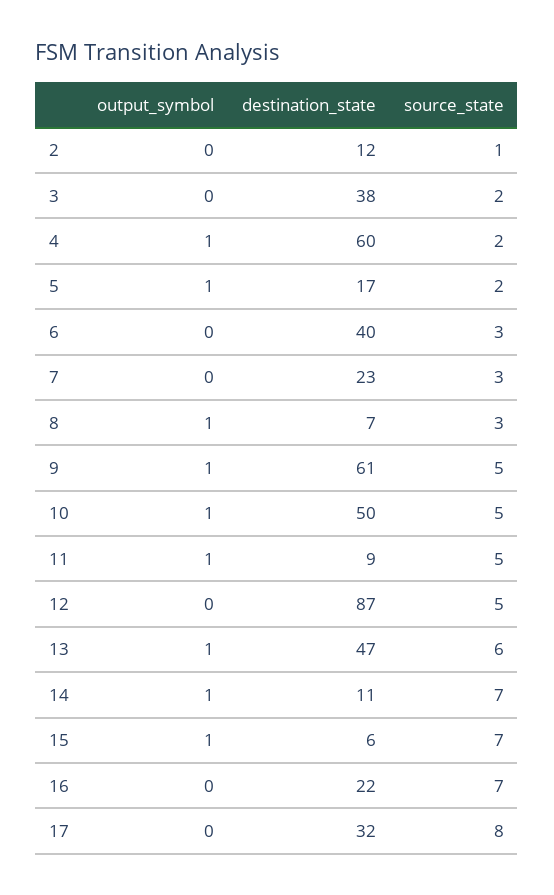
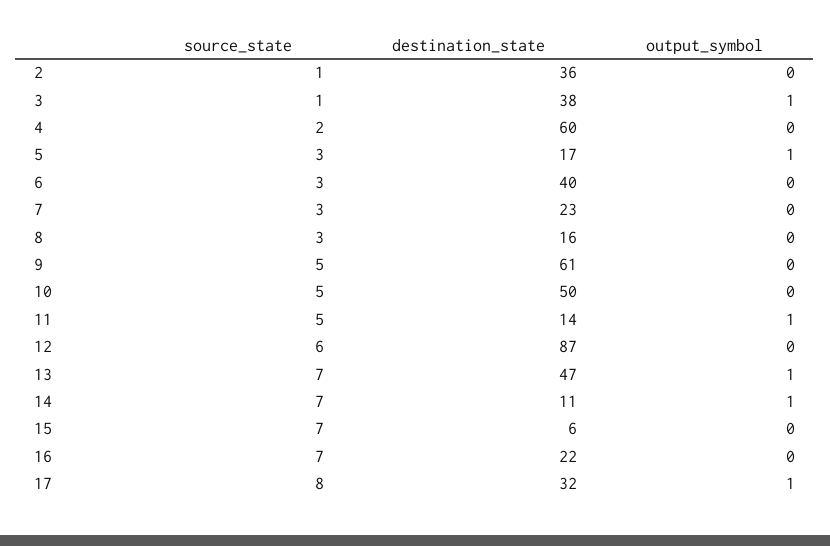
  {
    "output_symbol": {
      "2": 0,
-     "3": 0,
+     "3": 1,
-     "4": 1,
+     "4": 0,
      "5": 1,
      "6": 0,
      "7": 0,
-     "8": 1,
+     "8": 0,
-     "9": 1,
+     "9": 0,
-     "10": 1,
+     "10": 0,
      "11": 1,
      "12": 0,
      "13": 1,
      "14": 1,
-     "15": 1,
+     "15": 0,
      "16": 0,
-     "17": 0
+     "17": 1
    },
    "destination_state": {
-     "2": 12,
+     "2": 36,
      "3": 38,
      "4": 60,
      "5": 17,
      "6": 40,
      "7": 23,
-     "8": 7,
+     "8": 16,
      "9": 61,
      "10": 50,
-     "11": 9,
+     "11": 14,
      "12": 87,
      "13": 47,
      "14": 11,
      "15": 6,
      "16": 22,
      "17": 32
    },
    "source_state": {
      "2": 1,
-     "3": 2,
+     "3": 1,
      "4": 2,
-     "5": 2,
+     "5": 3,
      "6": 3,
      "7": 3,
      "8": 3,
      "9": 5,
      "10": 5,
      "11": 5,
-     "12": 5,
+     "12": 6,
-     "13": 6,
+     "13": 7,
      "14": 7,
      "15": 7,
      "16": 7,
      "17": 8
    }
  }

